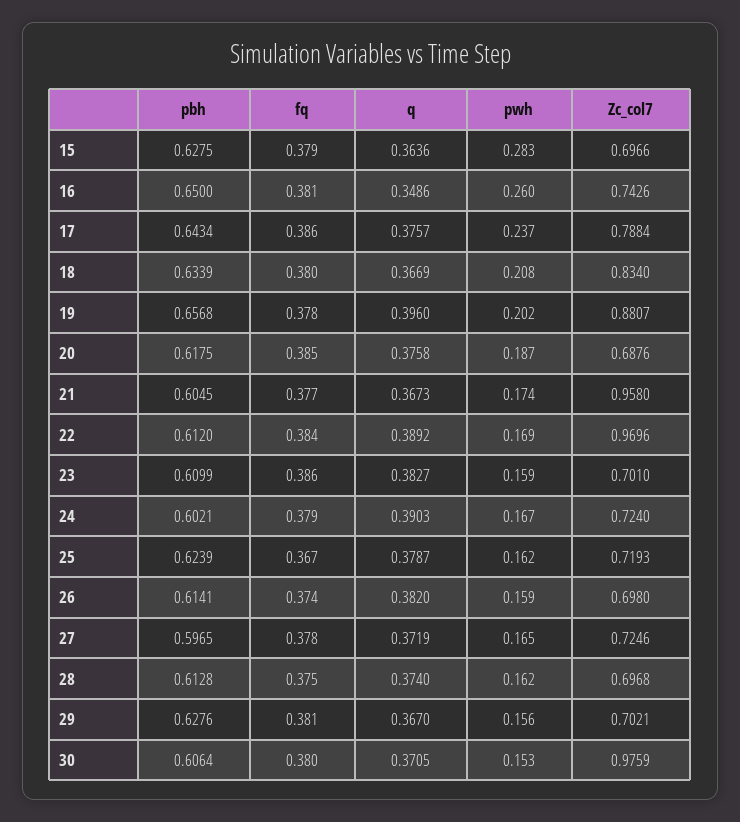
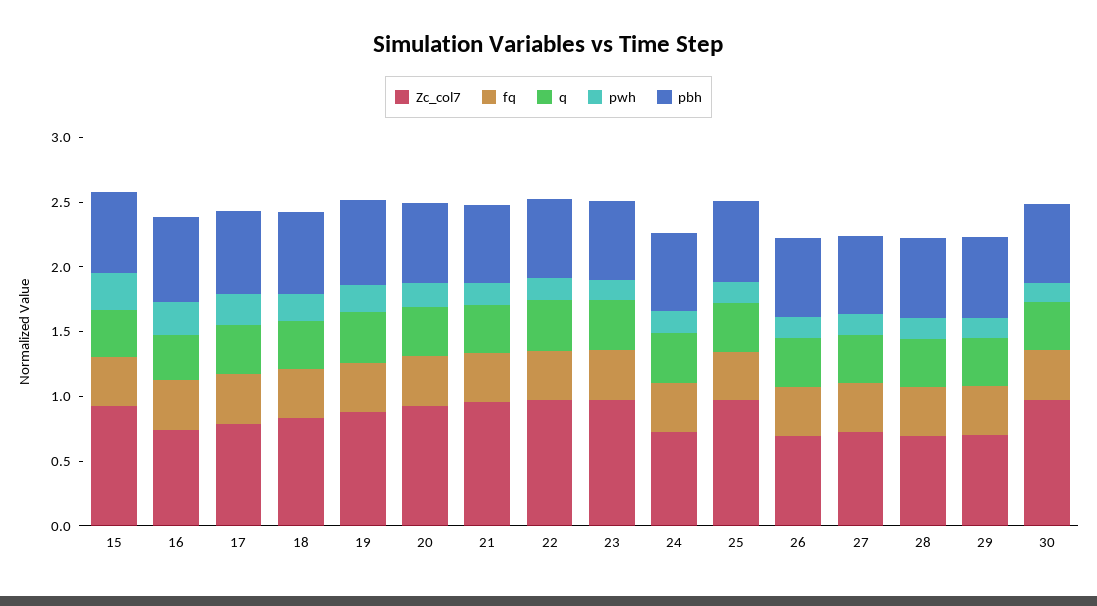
  {
    "pbh": {
      "15": 0.6275,
      "16": 0.65,
      "17": 0.6434,
      "18": 0.6339,
      "19": 0.6568,
      "20": 0.6175,
      "21": 0.6045,
      "22": 0.612,
      "23": 0.6099,
      "24": 0.6021,
      "25": 0.6239,
      "26": 0.6141,
      "27": 0.5965,
      "28": 0.6128,
      "29": 0.6276,
      "30": 0.6064
    },
    "fq": {
      "15": 0.379,
      "16": 0.381,
      "17": 0.386,
      "18": 0.38,
      "19": 0.378,
      "20": 0.385,
      "21": 0.377,
      "22": 0.384,
      "23": 0.386,
      "24": 0.379,
      "25": 0.367,
      "26": 0.374,
      "27": 0.378,
      "28": 0.375,
      "29": 0.381,
      "30": 0.38
    },
    "q": {
      "15": 0.3636,
      "16": 0.3486,
      "17": 0.3757,
      "18": 0.3669,
      "19": 0.396,
      "20": 0.3758,
      "21": 0.3673,
      "22": 0.3892,
      "23": 0.3827,
      "24": 0.3903,
      "25": 0.3787,
      "26": 0.382,
      "27": 0.3719,
      "28": 0.374,
      "29": 0.367,
      "30": 0.3705
    },
    "pwh": {
      "15": 0.283,
      "16": 0.26,
      "17": 0.237,
      "18": 0.208,
      "19": 0.202,
      "20": 0.187,
      "21": 0.174,
      "22": 0.169,
      "23": 0.159,
      "24": 0.167,
      "25": 0.162,
      "26": 0.159,
      "27": 0.165,
      "28": 0.162,
      "29": 0.156,
      "30": 0.153
    },
    "Zc_col7": {
-     "15": 0.6966,
+     "15": 0.9,
      "16": 0.7426,
      "17": 0.7884,
      "18": 0.834,
      "19": 0.8807,
-     "20": 0.6876,
+     "20": 0.9,
      "21": 0.958,
      "22": 0.9696,
-     "23": 0.701,
+     "23": 1,
      "24": 0.724,
-     "25": 0.7193,
+     "25": 1,
      "26": 0.698,
      "27": 0.7246,
      "28": 0.6968,
      "29": 0.7021,
      "30": 0.9759
    }
  }

